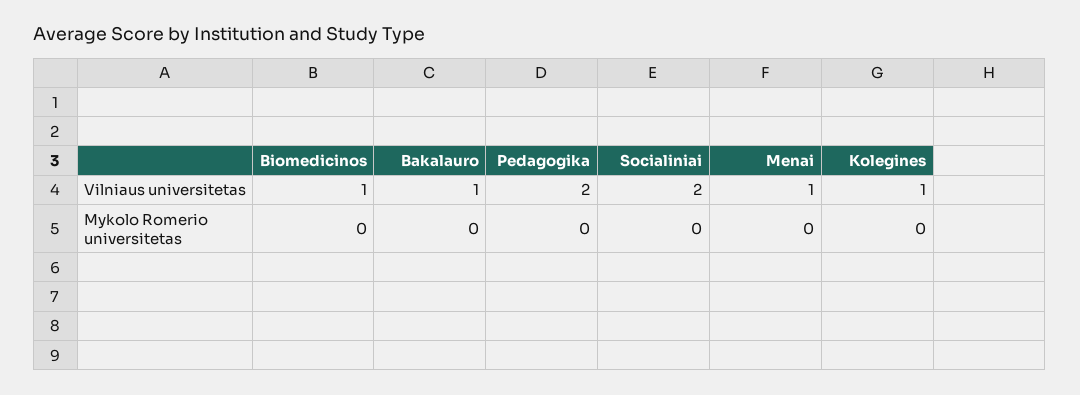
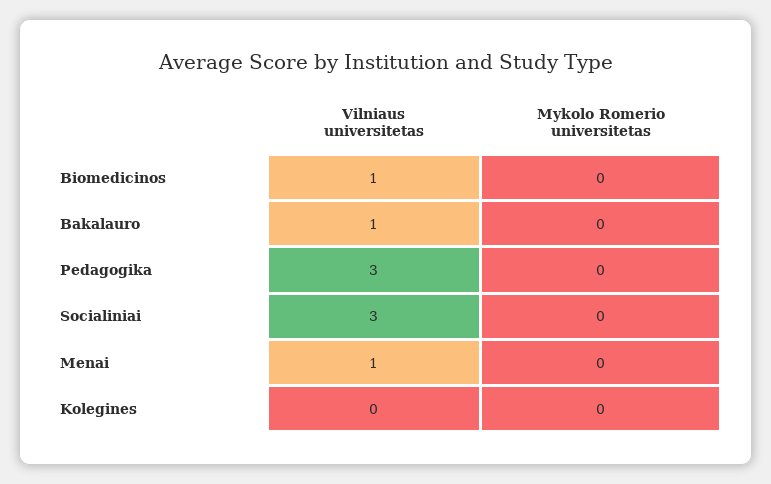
  {
    "Biomedicinos": {
      "Vilniaus universitetas": 1,
      "Mykolo Romerio universitetas": 0
    },
    "Bakalauro": {
      "Vilniaus universitetas": 1,
      "Mykolo Romerio universitetas": 0
    },
    "Pedagogika": {
-     "Vilniaus universitetas": 2,
+     "Vilniaus universitetas": 3,
      "Mykolo Romerio universitetas": 0
    },
    "Socialiniai": {
-     "Vilniaus universitetas": 2,
+     "Vilniaus universitetas": 3,
      "Mykolo Romerio universitetas": 0
    },
    "Menai": {
      "Vilniaus universitetas": 1,
      "Mykolo Romerio universitetas": 0
    },
    "Kolegines": {
-     "Vilniaus universitetas": 1,
+     "Vilniaus universitetas": 0,
      "Mykolo Romerio universitetas": 0
    }
  }

